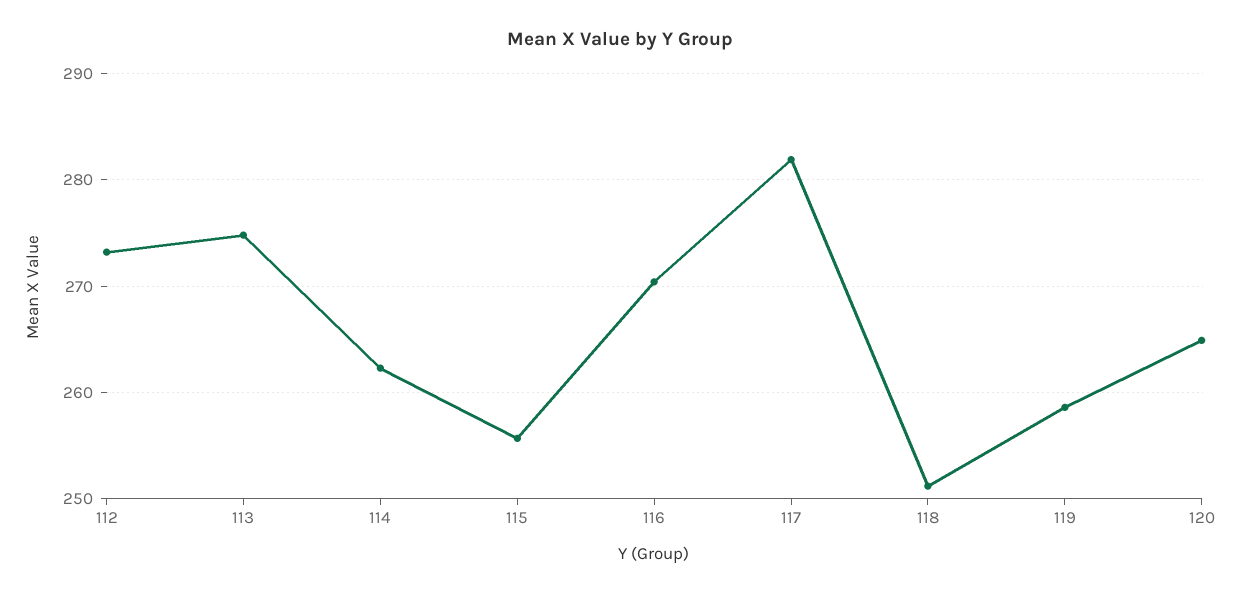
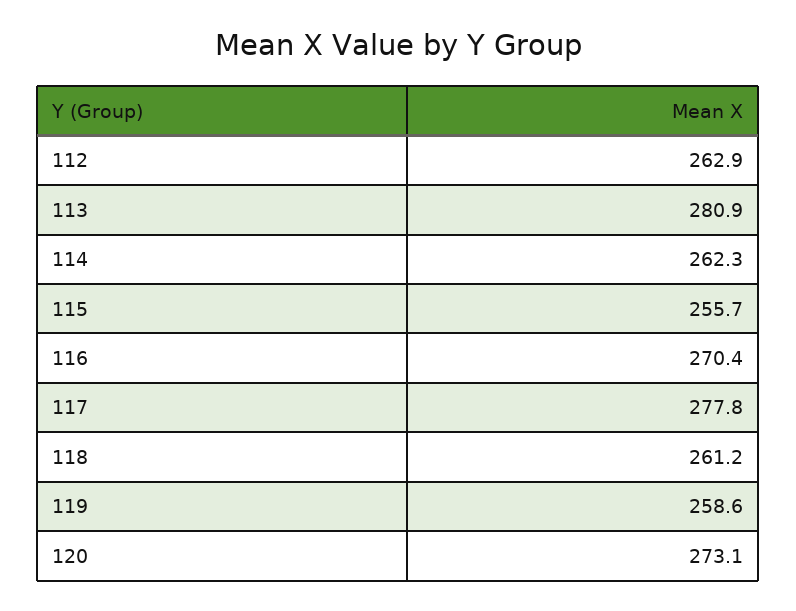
  {
-   "112": 273,
+   "112": 262.9,
-   "113": 275,
+   "113": 280.9,
    "114": 262.3,
    "115": 255.7,
    "116": 270.4,
-   "117": 282,
+   "117": 277.8,
-   "118": 251,
+   "118": 261.2,
    "119": 258.6,
-   "120": 265
+   "120": 273.1
  }

